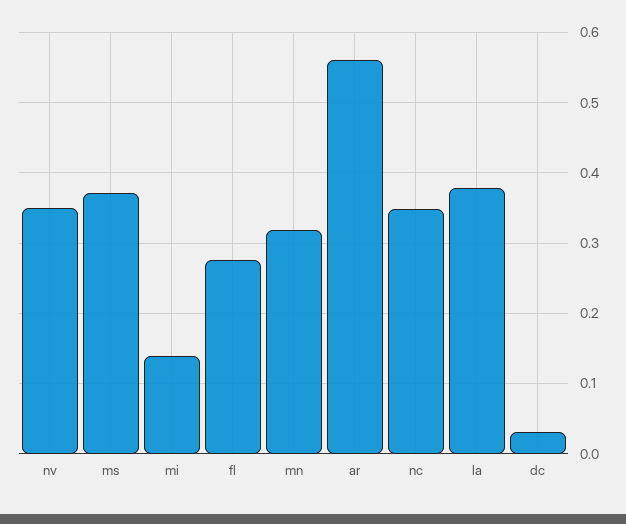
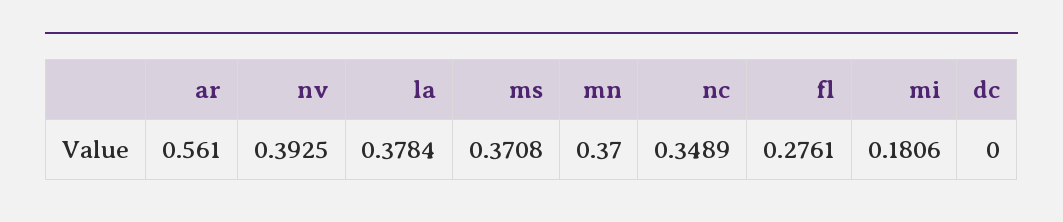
  {
-   "nv": 0.35,
+   "nv": 0.3925,
    "ms": 0.3708,
-   "mi": 0.14,
+   "mi": 0.1806,
    "fl": 0.2761,
-   "mn": 0.32,
+   "mn": 0.37,
    "ar": 0.561,
    "nc": 0.3489,
    "la": 0.3784,
-   "dc": 0.03
+   "dc": 0
  }

